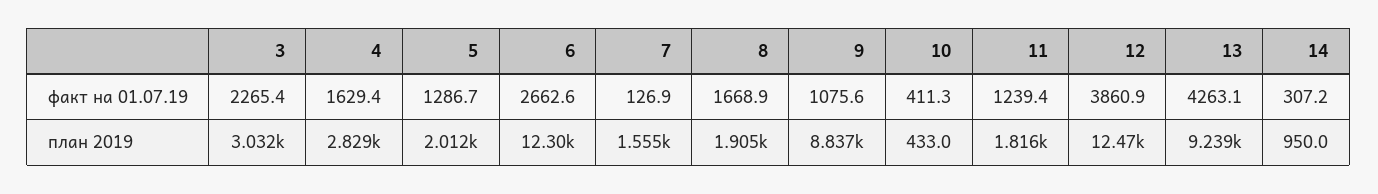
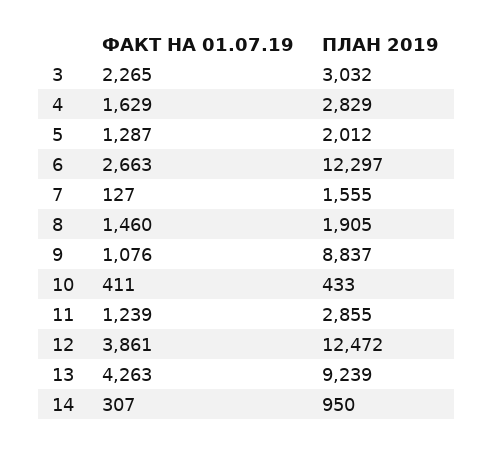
  {
    "3": {
      "факт на 01.07.19": 2265.4,
      "план 2019": 3032
    },
    "4": {
      "факт на 01.07.19": 1629.4,
      "план 2019": 2829
    },
    "5": {
      "факт на 01.07.19": 1286.7,
      "план 2019": 2012
    },
    "6": {
      "факт на 01.07.19": 2662.6,
      "план 2019": 12297
    },
    "7": {
      "факт на 01.07.19": 126.9,
      "план 2019": 1555
    },
    "8": {
-     "факт на 01.07.19": 1668.9,
+     "факт на 01.07.19": 1460,
      "план 2019": 1905
    },
    "9": {
      "факт на 01.07.19": 1075.6,
      "план 2019": 8837
    },
    "10": {
      "факт на 01.07.19": 411.3,
      "план 2019": 433
    },
    "11": {
      "факт на 01.07.19": 1239.4,
-     "план 2019": 1816
+     "план 2019": 2855
    },
    "12": {
      "факт на 01.07.19": 3860.9,
      "план 2019": 12472
    },
    "13": {
      "факт на 01.07.19": 4263.1,
      "план 2019": 9239
    },
    "14": {
      "факт на 01.07.19": 307.2,
      "план 2019": 950
    }
  }

